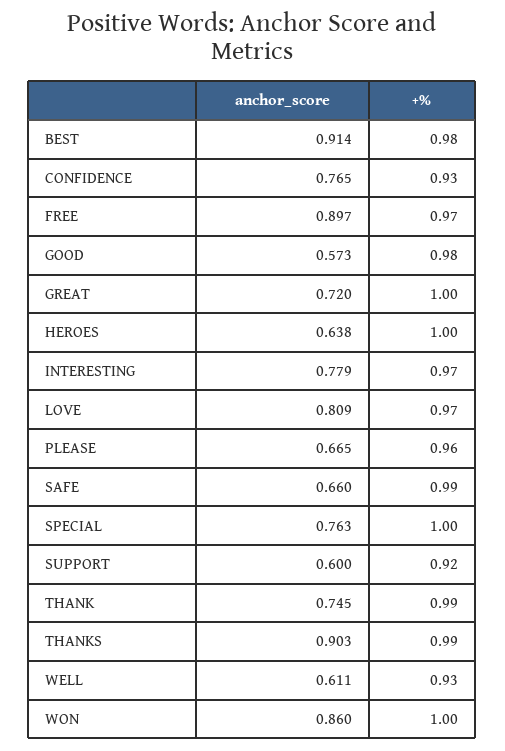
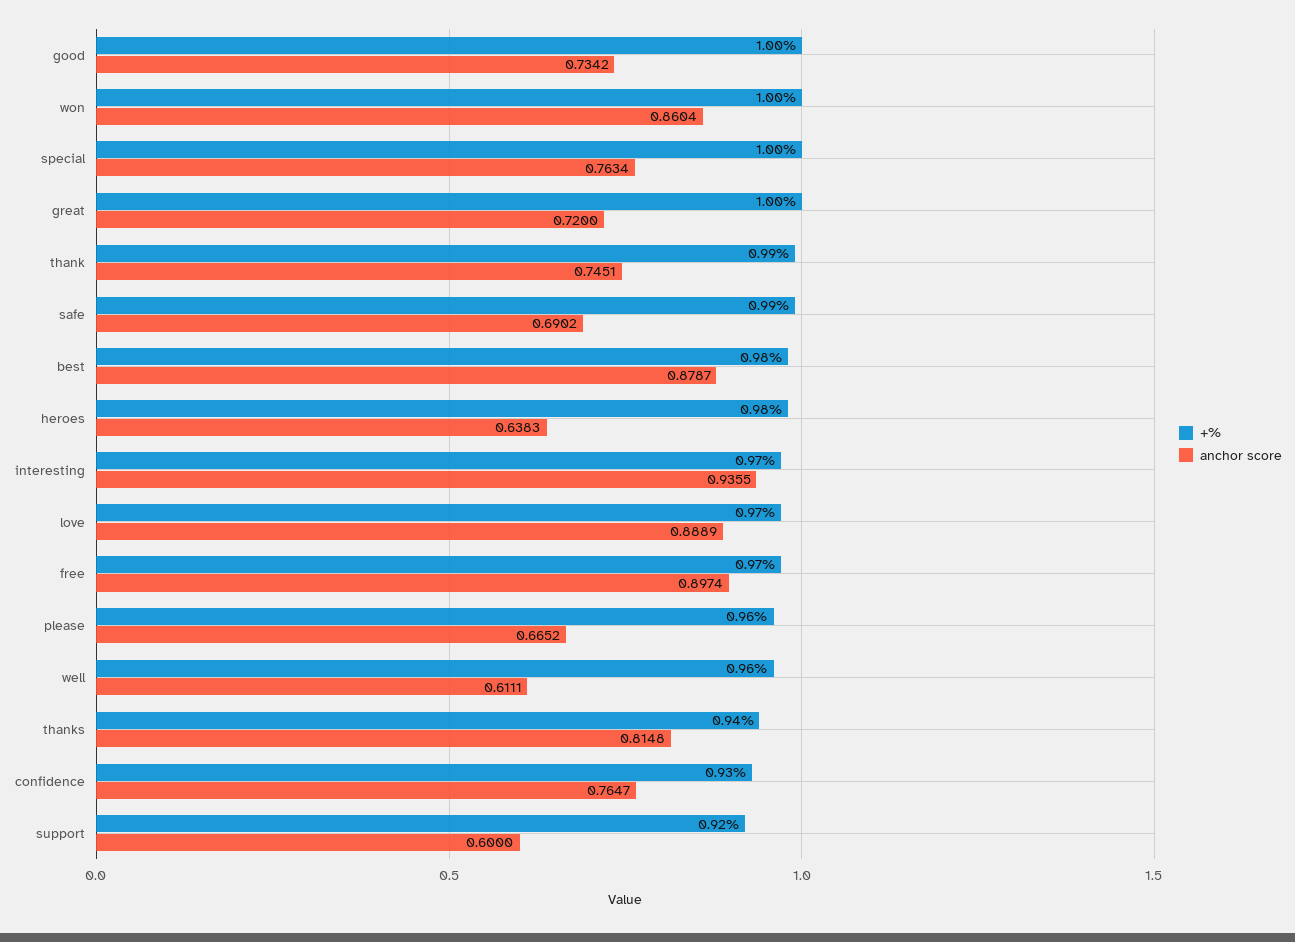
  {
    "anchor_score": {
-     "BEST": 0.914,
+     "BEST": 0.8787,
      "CONFIDENCE": 0.7647,
      "FREE": 0.8974,
-     "GOOD": 0.573,
+     "GOOD": 0.7342,
      "GREAT": 0.72,
      "HEROES": 0.6383,
-     "INTERESTING": 0.779,
+     "INTERESTING": 0.9355,
-     "LOVE": 0.809,
+     "LOVE": 0.8889,
      "PLEASE": 0.6652,
-     "SAFE": 0.66,
+     "SAFE": 0.6902,
      "SPECIAL": 0.7634,
      "SUPPORT": 0.6,
      "THANK": 0.7451,
-     "THANKS": 0.903,
+     "THANKS": 0.8148,
      "WELL": 0.6111,
      "WON": 0.8604
    },
    "+%": {
      "BEST": 0.98,
      "CONFIDENCE": 0.93,
      "FREE": 0.97,
-     "GOOD": 0.98,
+     "GOOD": 1,
      "GREAT": 1,
-     "HEROES": 1,
+     "HEROES": 0.98,
      "INTERESTING": 0.97,
      "LOVE": 0.97,
      "PLEASE": 0.96,
      "SAFE": 0.99,
      "SPECIAL": 1,
      "SUPPORT": 0.92,
      "THANK": 0.99,
-     "THANKS": 0.99,
+     "THANKS": 0.94,
-     "WELL": 0.93,
+     "WELL": 0.96,
      "WON": 1
    }
  }

